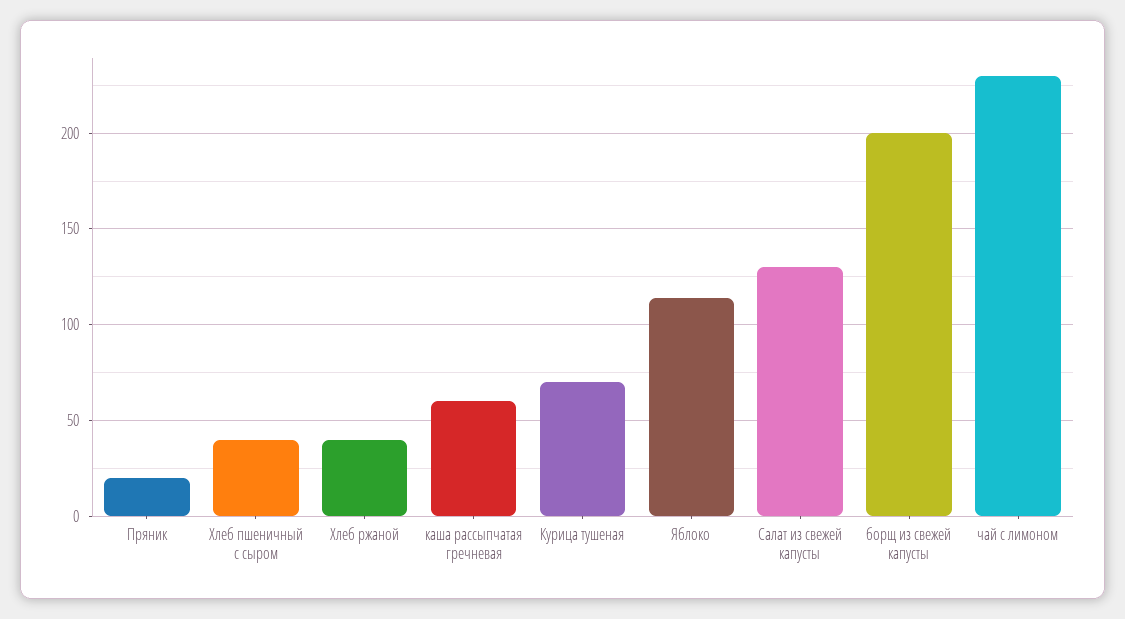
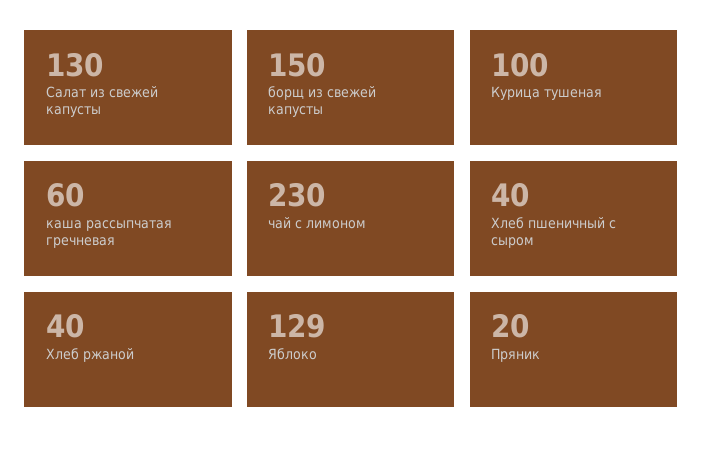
  {
    "Пряник": 20,
    "Хлеб пшеничный с сыром": 40,
    "Хлеб ржаной": 40,
    "каша рассыпчатая гречневая": 60,
-   "Курица тушеная": 70,
+   "Курица тушеная": 100,
-   "Яблоко": 115,
+   "Яблоко": 129,
    "Салат из свежей капусты": 130,
-   "борщ из свежей капусты": 200,
+   "борщ из свежей капусты": 150,
    "чай с лимоном": 230
  }

